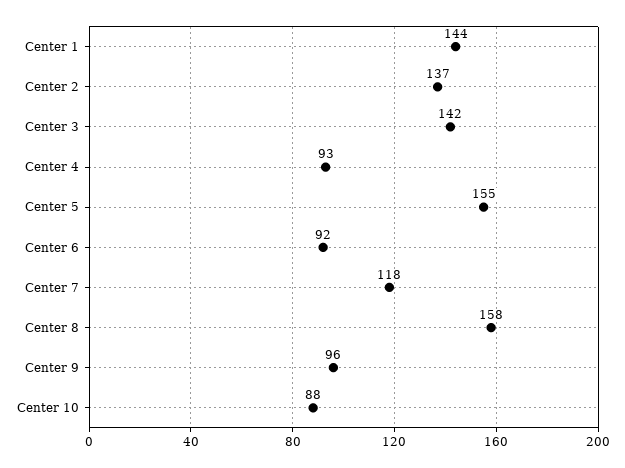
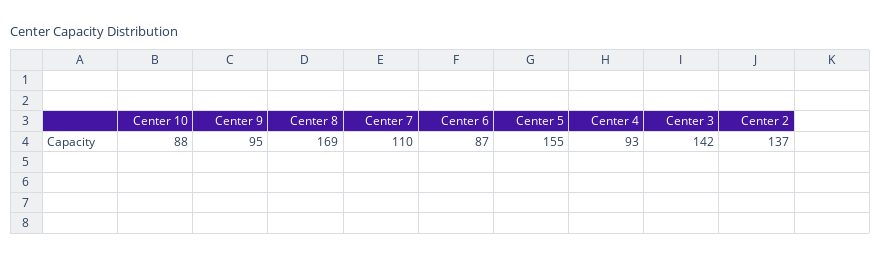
  {
-   "Center 1": 144,
    "Center 2": 137,
    "Center 3": 142,
    "Center 4": 93,
    "Center 5": 155,
-   "Center 6": 92,
+   "Center 6": 87,
-   "Center 7": 118,
+   "Center 7": 110,
-   "Center 8": 158,
+   "Center 8": 169,
-   "Center 9": 96,
+   "Center 9": 95,
    "Center 10": 88
  }

